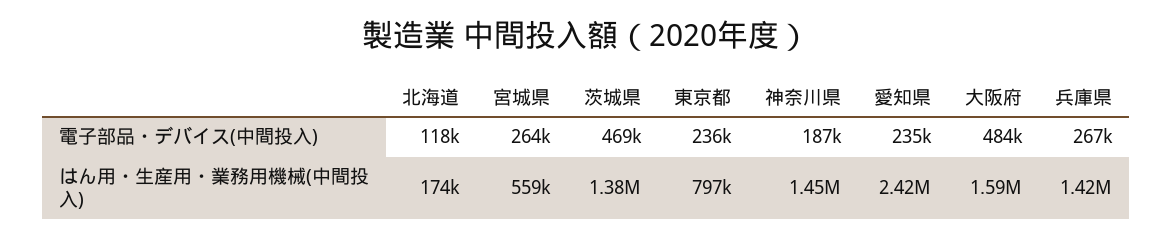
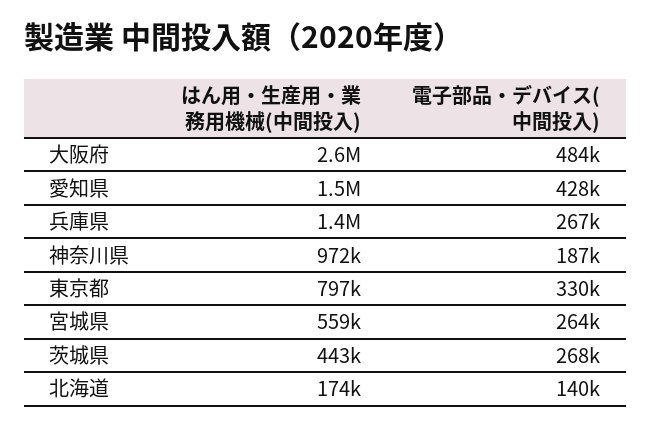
  {
    "北海道": {
-     "電子部品・デバイス(中間投入)": 118000,
+     "電子部品・デバイス(中間投入)": 140000,
      "はん用・生産用・業務用機械(中間投入)": 174000
    },
    "宮城県": {
      "電子部品・デバイス(中間投入)": 264000,
      "はん用・生産用・業務用機械(中間投入)": 559000
    },
    "茨城県": {
-     "電子部品・デバイス(中間投入)": 469000,
+     "電子部品・デバイス(中間投入)": 268000,
-     "はん用・生産用・業務用機械(中間投入)": 1380000
+     "はん用・生産用・業務用機械(中間投入)": 443000
    },
    "東京都": {
-     "電子部品・デバイス(中間投入)": 236000,
+     "電子部品・デバイス(中間投入)": 330000,
      "はん用・生産用・業務用機械(中間投入)": 797000
    },
    "神奈川県": {
      "電子部品・デバイス(中間投入)": 187000,
-     "はん用・生産用・業務用機械(中間投入)": 1450000
+     "はん用・生産用・業務用機械(中間投入)": 972000
    },
    "愛知県": {
-     "電子部品・デバイス(中間投入)": 235000,
+     "電子部品・デバイス(中間投入)": 428000,
-     "はん用・生産用・業務用機械(中間投入)": 2420000
+     "はん用・生産用・業務用機械(中間投入)": 1500000
    },
    "大阪府": {
      "電子部品・デバイス(中間投入)": 484000,
-     "はん用・生産用・業務用機械(中間投入)": 1590000
+     "はん用・生産用・業務用機械(中間投入)": 2600000
    },
    "兵庫県": {
      "電子部品・デバイス(中間投入)": 267000,
      "はん用・生産用・業務用機械(中間投入)": 1420000
    }
  }

